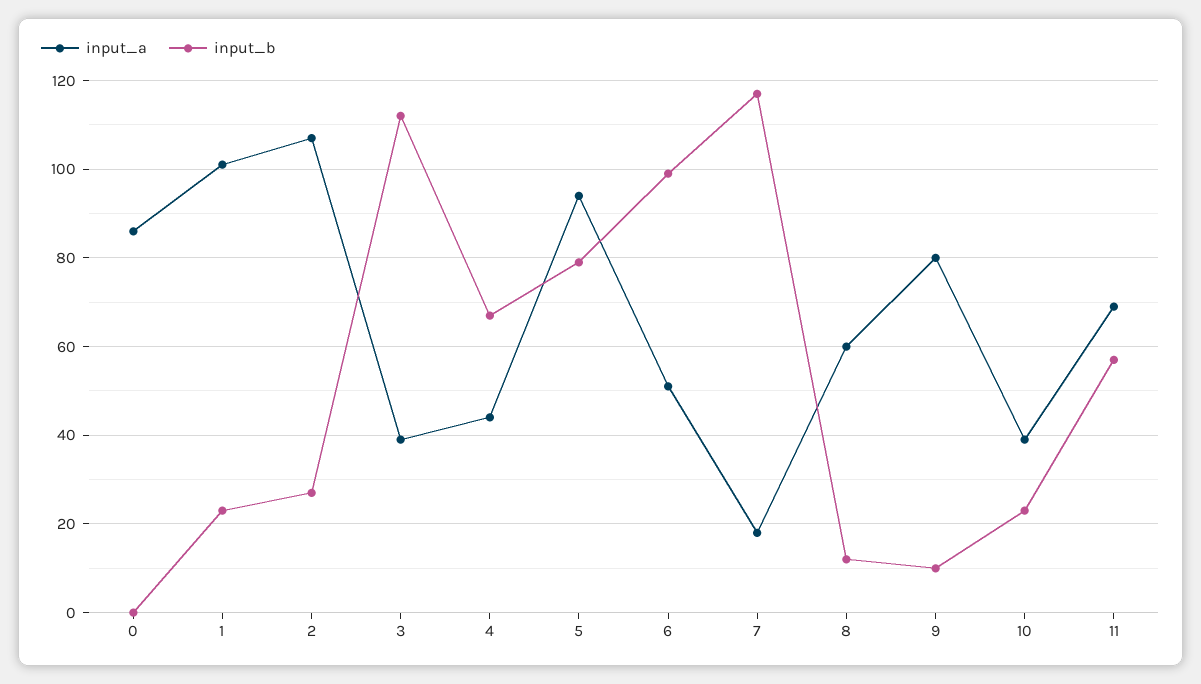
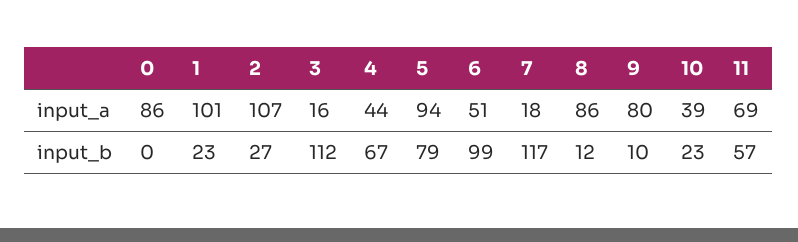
  {
    "input_a": {
      "0": 86,
      "1": 101,
      "2": 107,
-     "3": 40,
+     "3": 16,
      "4": 44,
      "5": 94,
      "6": 51,
      "7": 18,
-     "8": 60,
+     "8": 86,
      "9": 80,
      "10": 39,
      "11": 69
    },
    "input_b": {
      "0": 0,
      "1": 23,
      "2": 27,
      "3": 112,
      "4": 67,
      "5": 79,
      "6": 99,
      "7": 117,
      "8": 12,
      "9": 10,
      "10": 23,
      "11": 57
    }
  }

